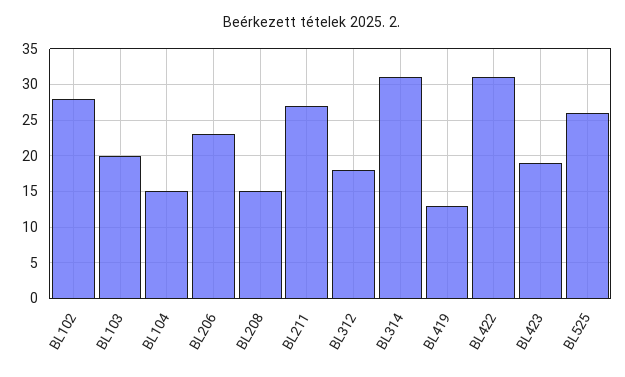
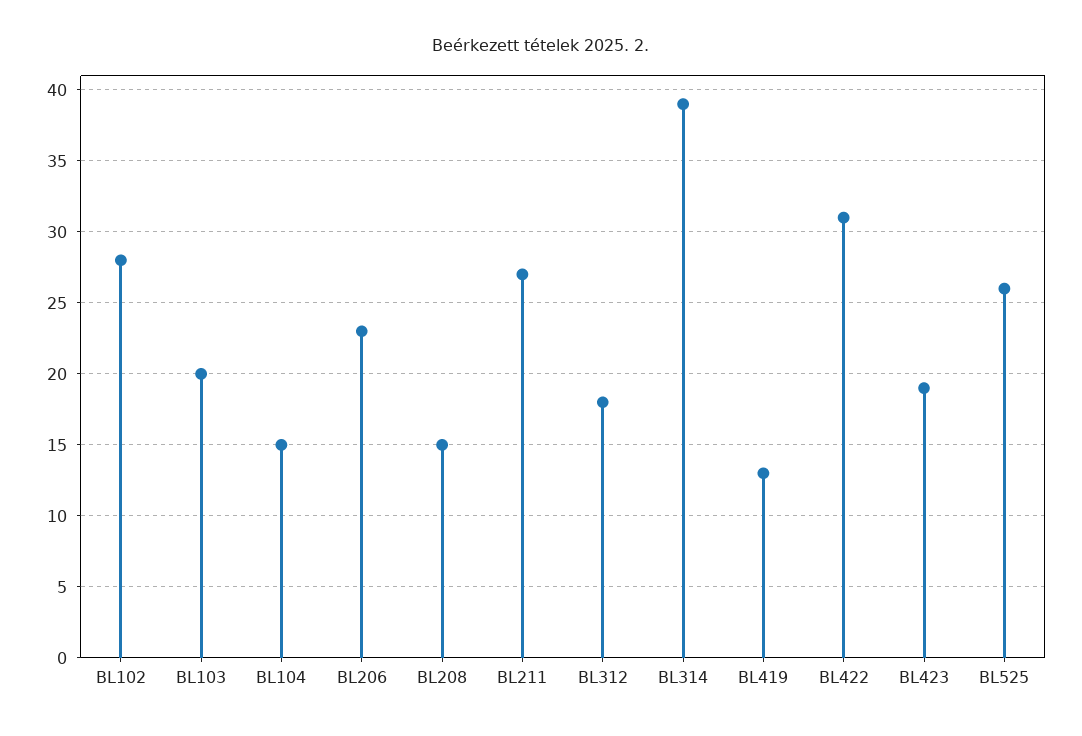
  {
    "BL102": 28,
    "BL103": 20,
    "BL104": 15,
    "BL206": 23,
    "BL208": 15,
    "BL211": 27,
    "BL312": 18,
-   "BL314": 31,
+   "BL314": 39,
    "BL419": 13,
    "BL422": 31,
    "BL423": 19,
    "BL525": 26
  }

